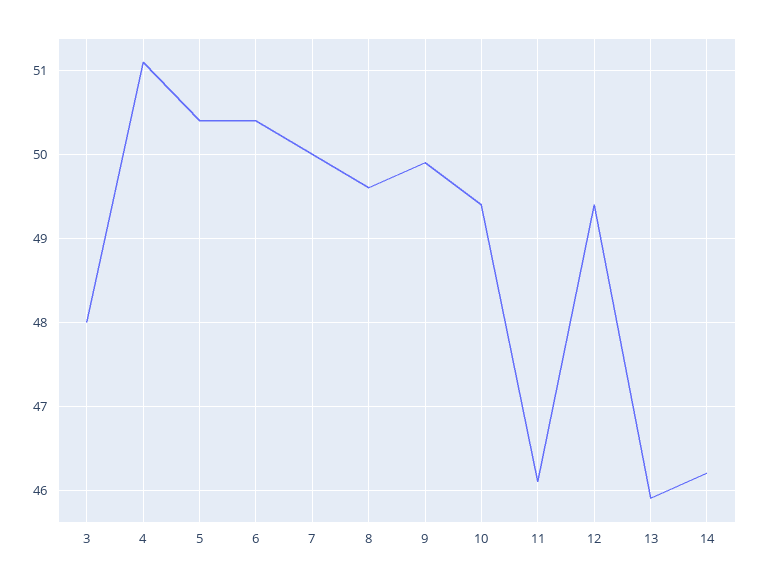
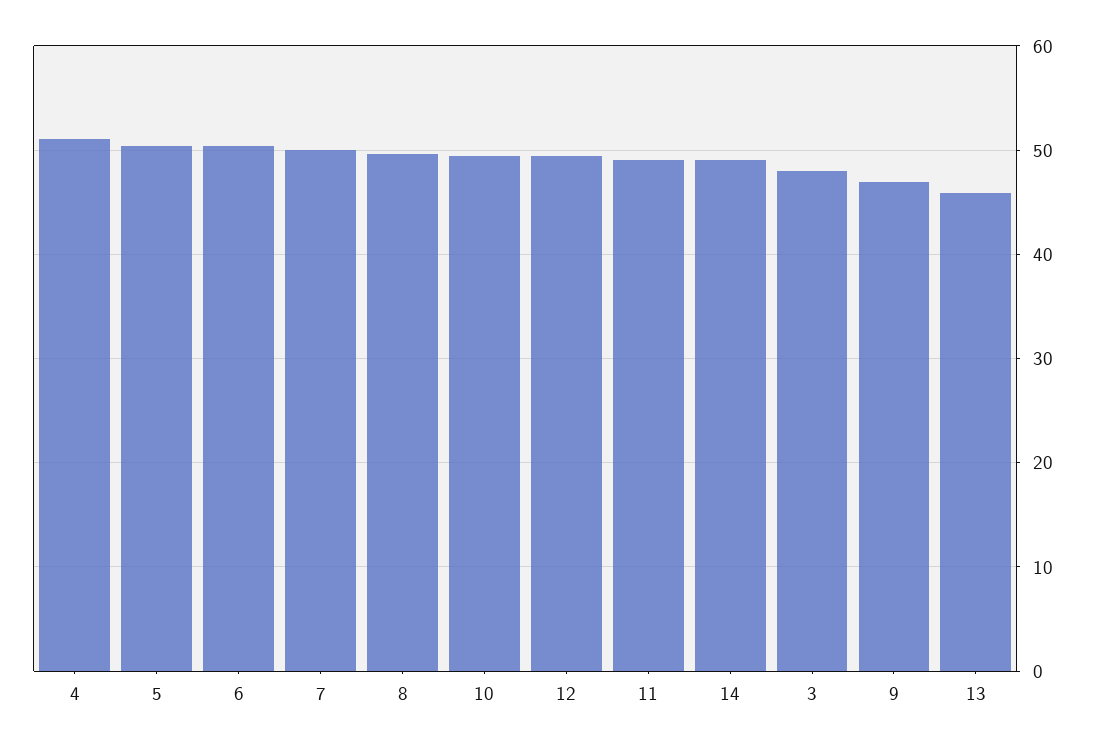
  {
    "3": 48,
    "4": 51.1,
    "5": 50.4,
    "6": 50.4,
    "7": 50,
    "8": 49.6,
-   "9": 49.9,
+   "9": 47,
    "10": 49.4,
-   "11": 46.1,
+   "11": 49,
    "12": 49.4,
    "13": 45.9,
-   "14": 46.2
+   "14": 49
  }

